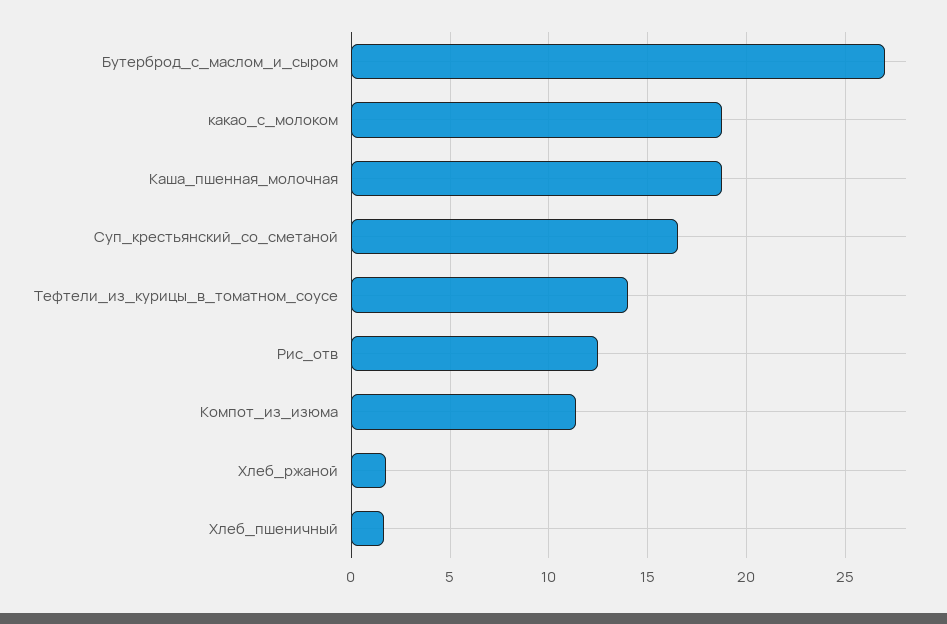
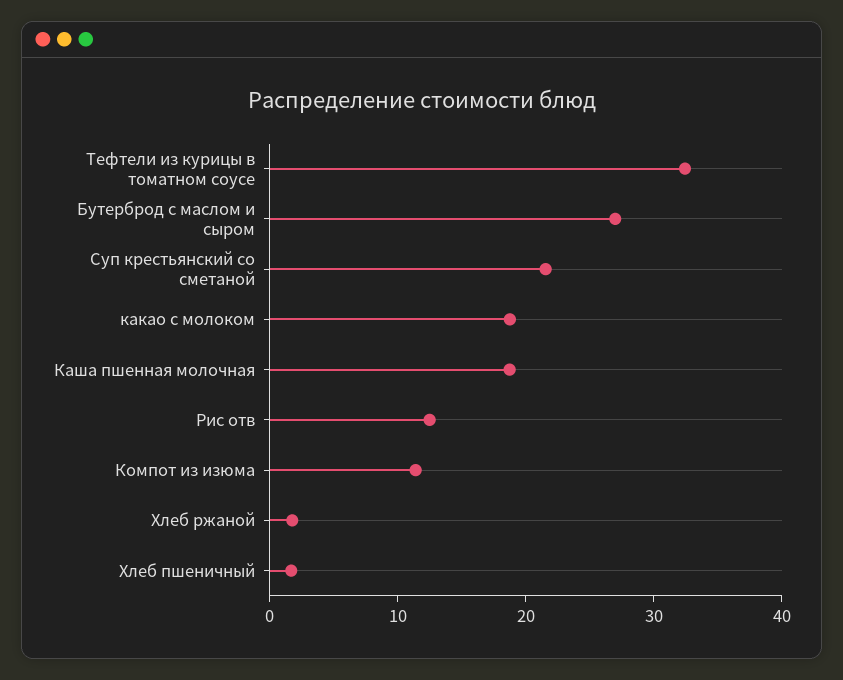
  {
    "Бутерброд_с_маслом_и_сыром": 27,
    "какао_с_молоком": 19,
    "Каша_пшенная_молочная": 19,
-   "Суп_крестьянский_со_сметаной": 16.5,
+   "Суп_крестьянский_со_сметаной": 22,
-   "Тефтели_из_курицы_в_томатном_соусе": 14,
+   "Тефтели_из_курицы_в_томатном_соусе": 32,
    "Рис_отв": 12.5,
    "Компот_из_изюма": 11.5,
    "Хлеб_ржаной": 2,
    "Хлеб_пшеничный": 1.5
  }

